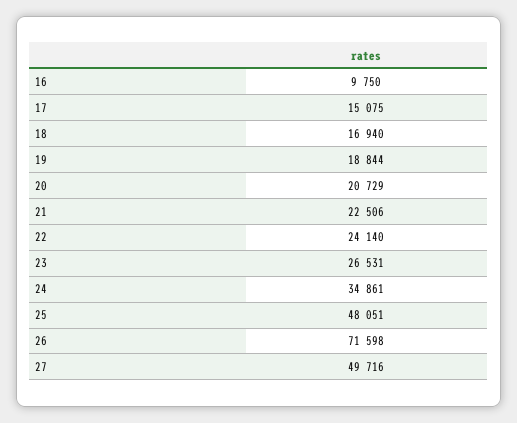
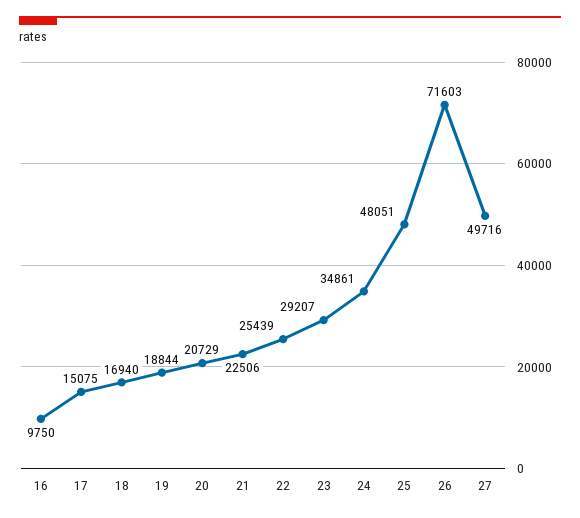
  {
    "16": 9750,
    "17": 15075,
    "18": 16940,
    "19": 18844,
    "20": 20729,
    "21": 22506,
-   "22": 24140,
+   "22": 25439,
-   "23": 26531,
+   "23": 29207,
    "24": 34861,
    "25": 48051,
-   "26": 71598,
+   "26": 71603,
    "27": 49716
  }

